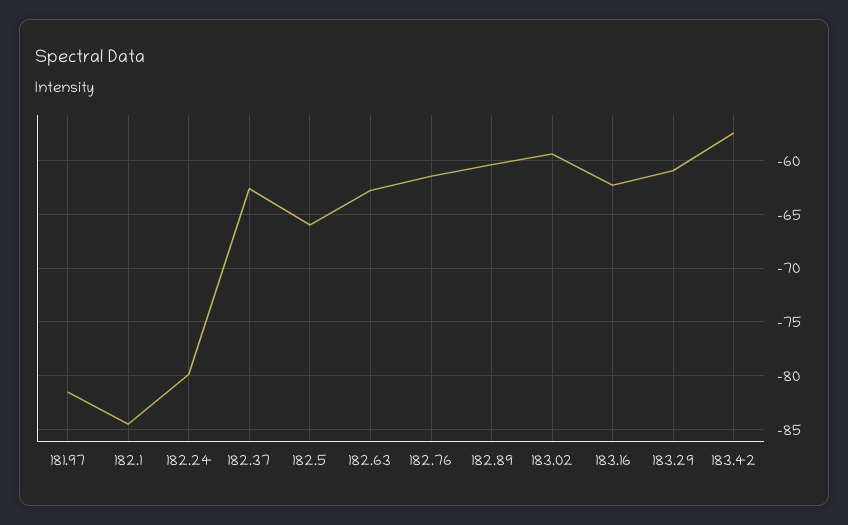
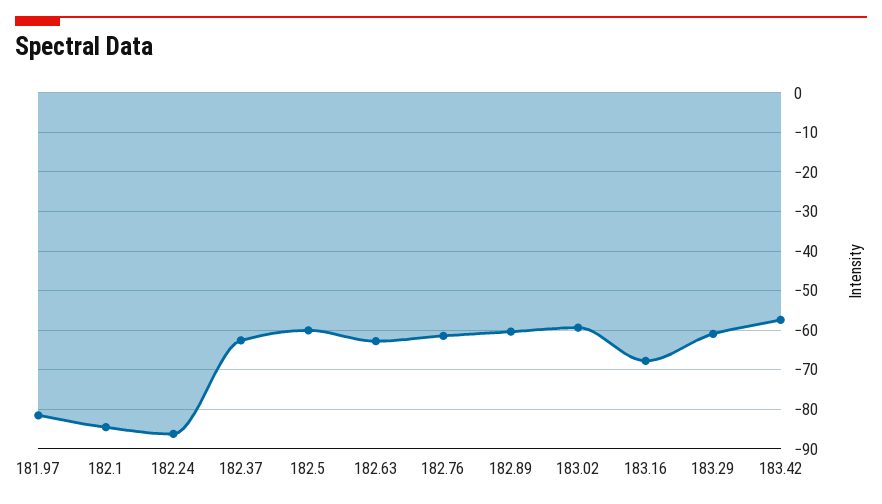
  {
    "181.97": -82,
    "182.1": -85,
-   "182.24": -80,
+   "182.24": -86,
    "182.37": -63,
-   "182.5": -66,
+   "182.5": -60,
    "182.63": -63,
    "182.76": -61,
    "182.89": -60,
    "183.02": -59,
-   "183.16": -62,
+   "183.16": -68,
    "183.29": -61,
    "183.42": -57
  }

